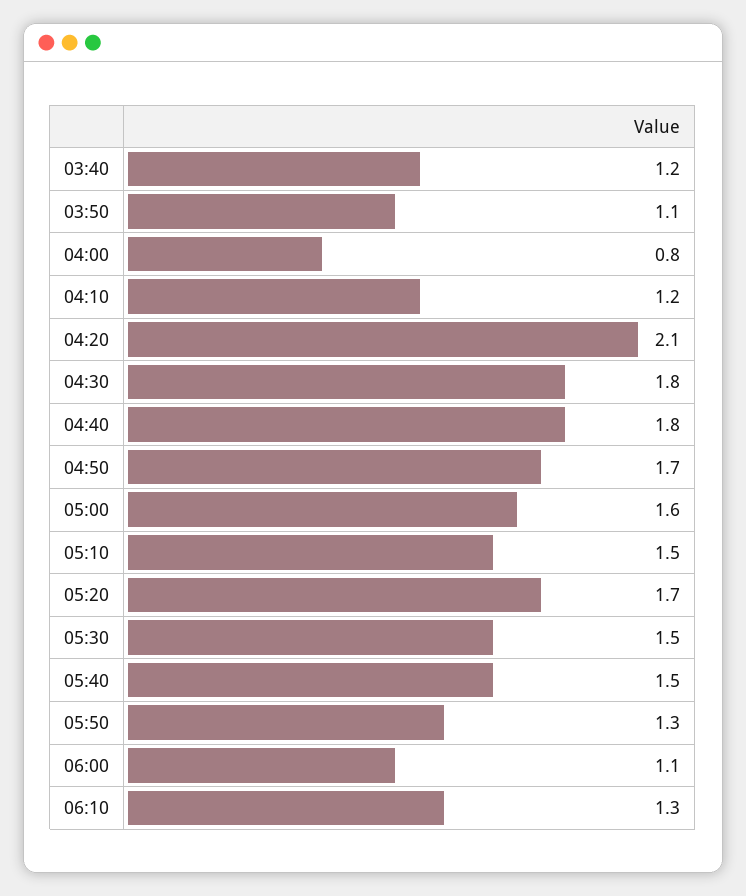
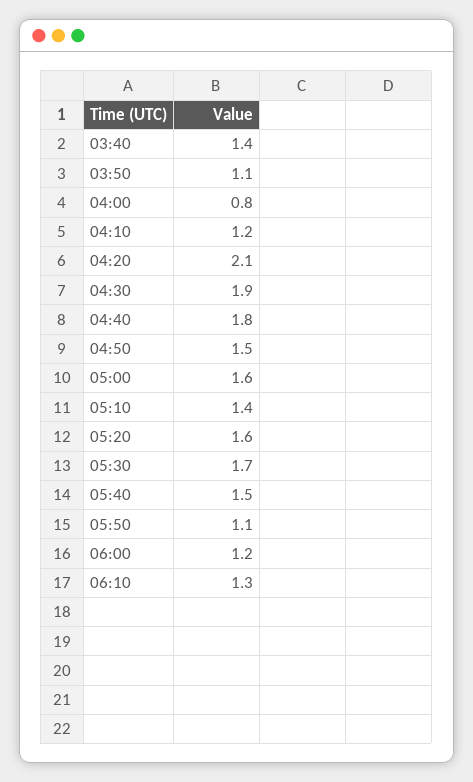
  {
-   "03:40": 1.2,
+   "03:40": 1.4,
    "03:50": 1.1,
    "04:00": 0.8,
    "04:10": 1.2,
    "04:20": 2.1,
-   "04:30": 1.8,
+   "04:30": 1.9,
    "04:40": 1.8,
-   "04:50": 1.7,
+   "04:50": 1.5,
    "05:00": 1.6,
-   "05:10": 1.5,
+   "05:10": 1.4,
-   "05:20": 1.7,
+   "05:20": 1.6,
-   "05:30": 1.5,
+   "05:30": 1.7,
    "05:40": 1.5,
-   "05:50": 1.3,
+   "05:50": 1.1,
-   "06:00": 1.1,
+   "06:00": 1.2,
    "06:10": 1.3
  }

